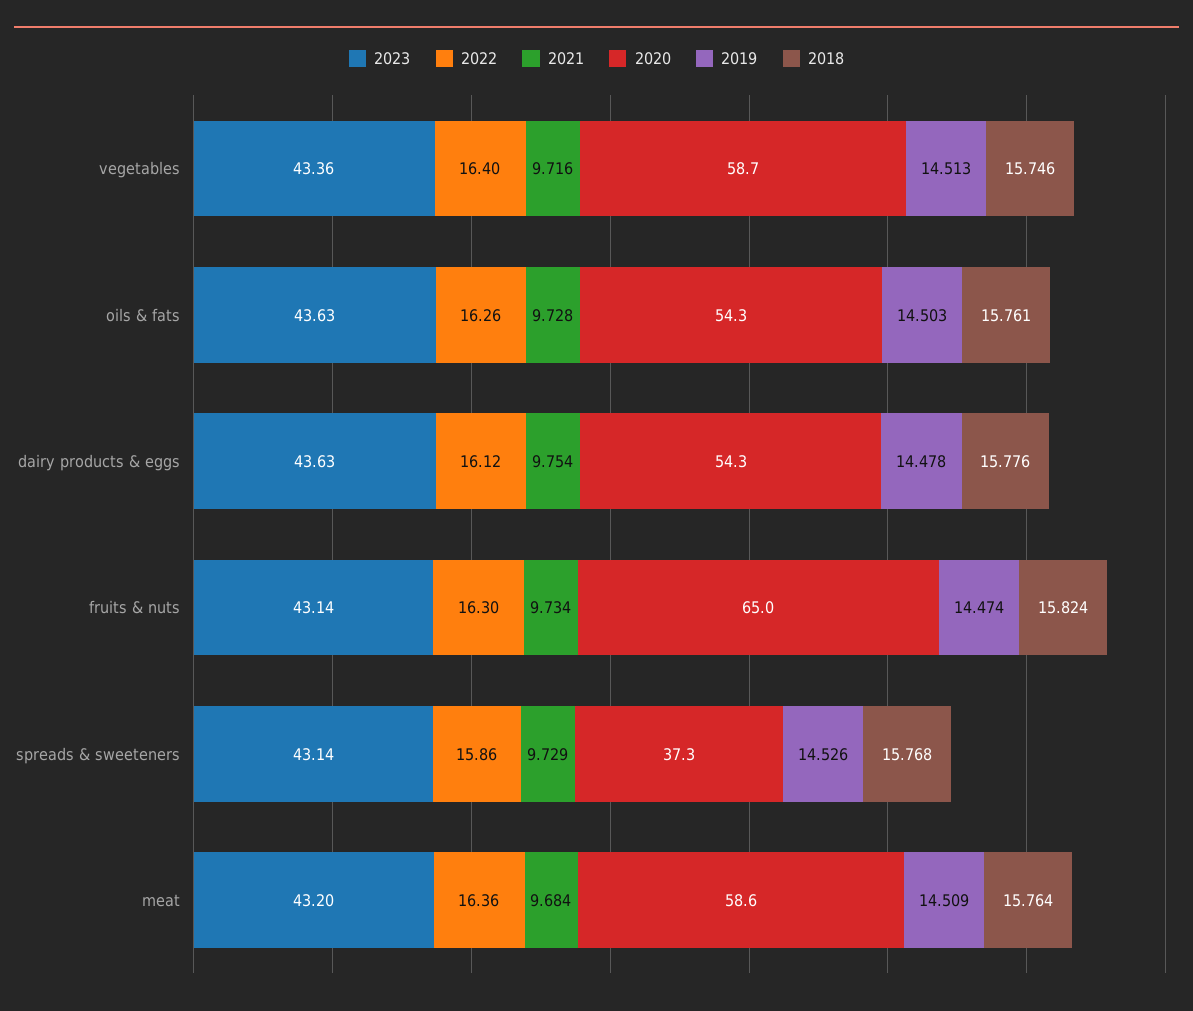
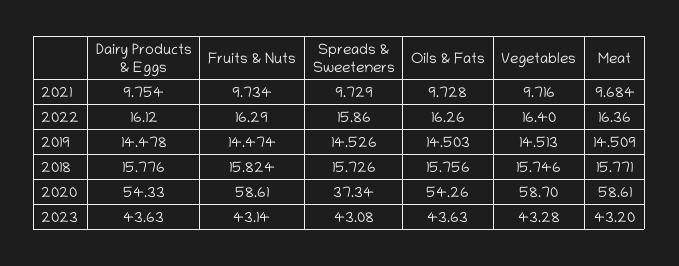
  {
    "2023": {
-     "vegetables": 43.36,
+     "vegetables": 43.28,
      "oils & fats": 43.63,
      "dairy products & eggs": 43.63,
      "fruits & nuts": 43.14,
-     "spreads & sweeteners": 43.14,
+     "spreads & sweeteners": 43.08,
      "meat": 43.2
    },
    "2022": {
      "vegetables": 16.4,
      "oils & fats": 16.26,
      "dairy products & eggs": 16.12,
-     "fruits & nuts": 16.3,
+     "fruits & nuts": 16.29,
      "spreads & sweeteners": 15.86,
      "meat": 16.36
    },
    "2021": {
      "vegetables": 9.716,
      "oils & fats": 9.728,
      "dairy products & eggs": 9.754,
      "fruits & nuts": 9.734,
      "spreads & sweeteners": 9.729,
      "meat": 9.684
    },
    "2020": {
      "vegetables": 58.7,
      "oils & fats": 54.26,
      "dairy products & eggs": 54.33,
-     "fruits & nuts": 65,
+     "fruits & nuts": 58.61,
      "spreads & sweeteners": 37.34,
      "meat": 58.61
    },
    "2019": {
      "vegetables": 14.513,
      "oils & fats": 14.503,
      "dairy products & eggs": 14.478,
      "fruits & nuts": 14.474,
      "spreads & sweeteners": 14.526,
      "meat": 14.509
    },
    "2018": {
      "vegetables": 15.746,
-     "oils & fats": 15.761,
+     "oils & fats": 15.756,
      "dairy products & eggs": 15.776,
      "fruits & nuts": 15.824,
-     "spreads & sweeteners": 15.768,
+     "spreads & sweeteners": 15.726,
-     "meat": 15.764
+     "meat": 15.771
    }
  }

